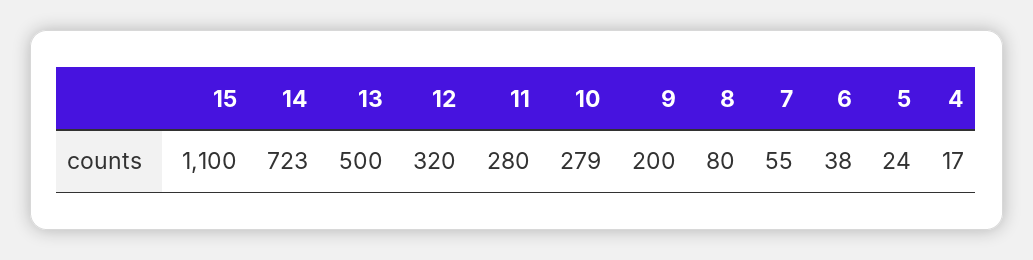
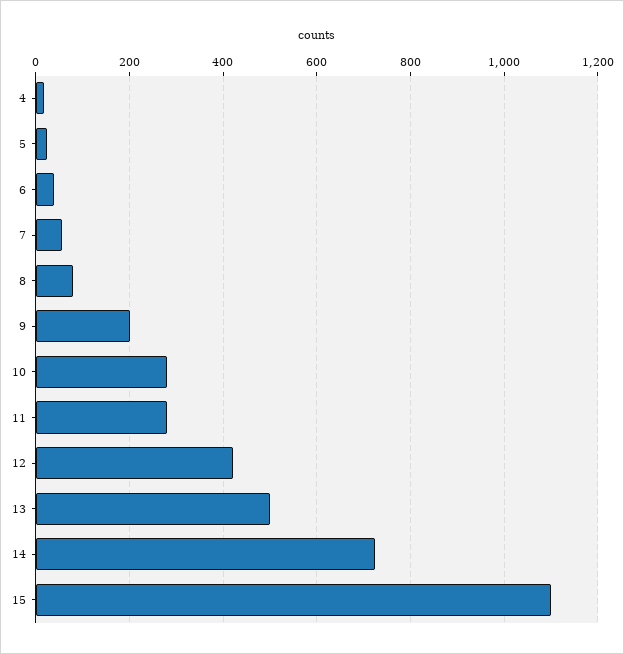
  {
    "15": 1100,
    "14": 723,
    "13": 500,
-   "12": 320,
+   "12": 420,
    "11": 280,
    "10": 279,
    "9": 200,
    "8": 80,
    "7": 55,
    "6": 38,
    "5": 24,
    "4": 17
  }

